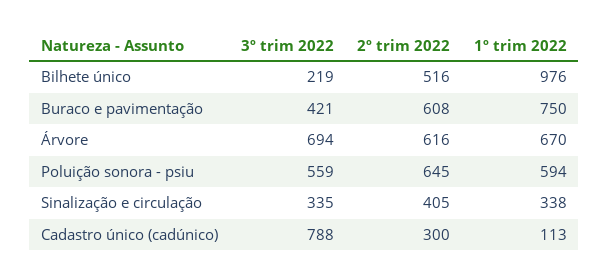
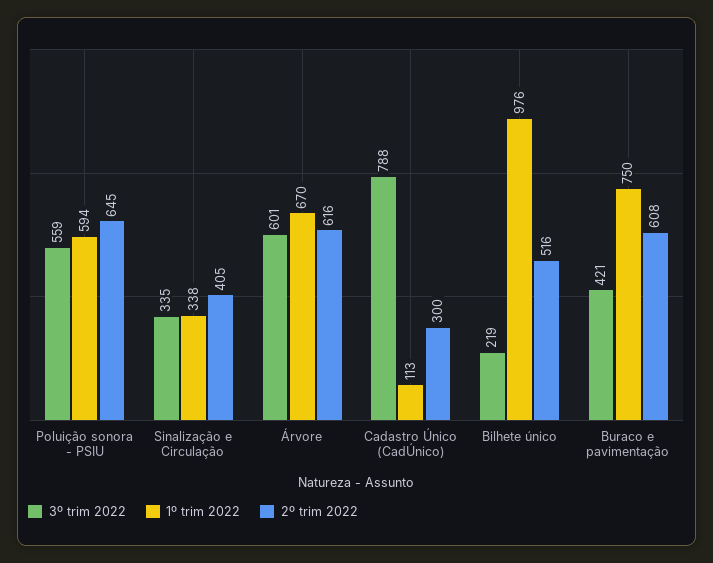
  {
    "3º trim 2022": {
      "Bilhete único": 219,
      "Buraco e pavimentação": 421,
-     "Árvore": 694,
+     "Árvore": 601,
      "Poluição sonora - psiu": 559,
      "Sinalização e circulação": 335,
      "Cadastro único (cadúnico)": 788
    },
    "2º trim 2022": {
      "Bilhete único": 516,
      "Buraco e pavimentação": 608,
      "Árvore": 616,
      "Poluição sonora - psiu": 645,
      "Sinalização e circulação": 405,
      "Cadastro único (cadúnico)": 300
    },
    "1º trim 2022": {
      "Bilhete único": 976,
      "Buraco e pavimentação": 750,
      "Árvore": 670,
      "Poluição sonora - psiu": 594,
      "Sinalização e circulação": 338,
      "Cadastro único (cadúnico)": 113
    }
  }

